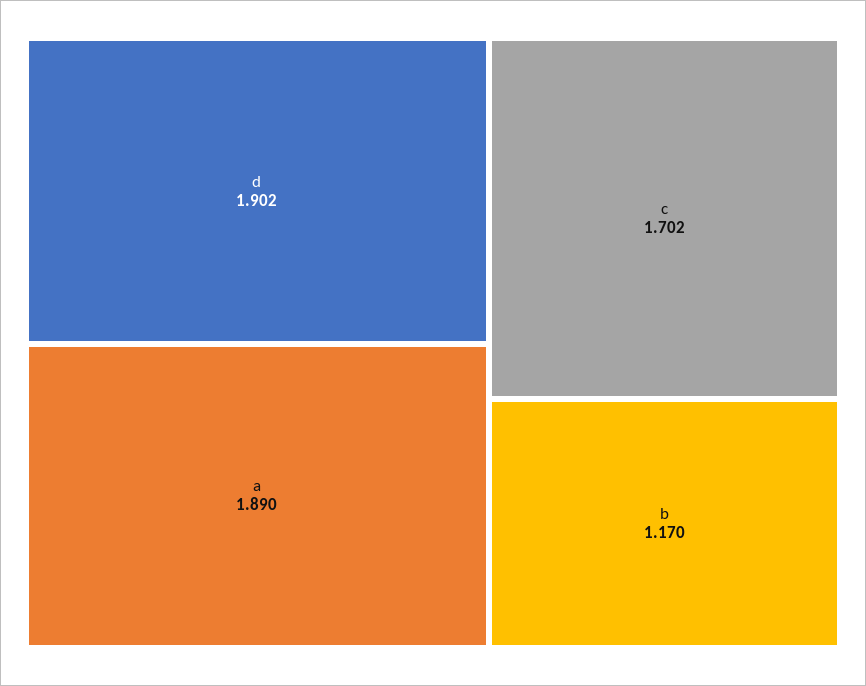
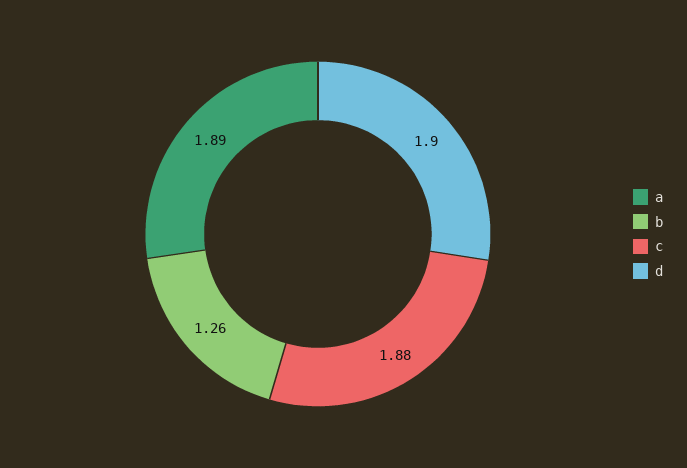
  {
    "d": 1.902,
    "a": 1.89,
-   "c": 1.702,
+   "c": 1.88,
-   "b": 1.17
+   "b": 1.26
  }

